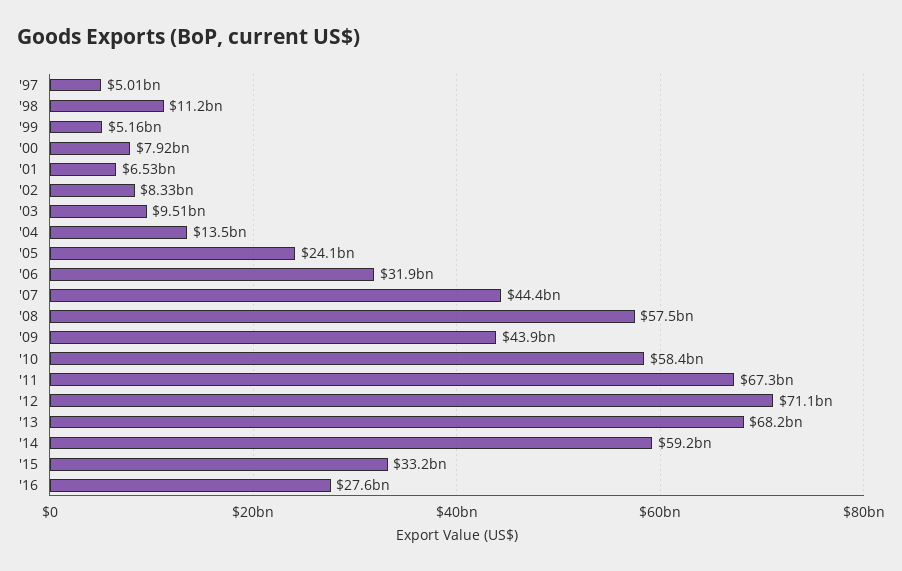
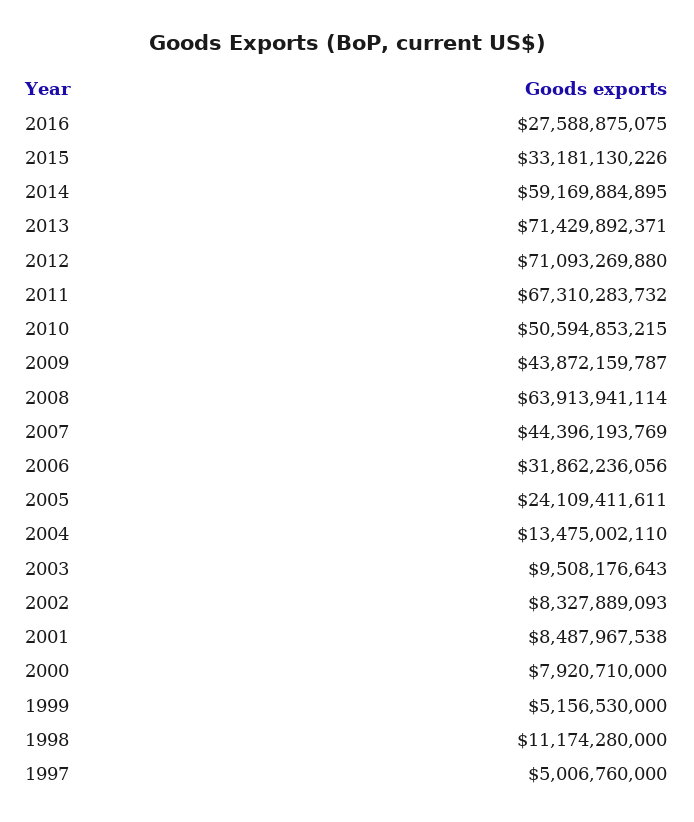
  {
    "'97": 5006760000,
    "'98": 11174280000,
    "'99": 5156530000,
    "'00": 7920710000,
-   "'01": 6530000000,
+   "'01": 8487967538,
    "'02": 8327889093,
    "'03": 9508176643,
    "'04": 13475002110,
    "'05": 24109411611,
    "'06": 31862236056,
    "'07": 44396193769,
-   "'08": 57500000000,
+   "'08": 63913941114,
    "'09": 43872159787,
-   "'10": 58400000000,
+   "'10": 50594853215,
    "'11": 67310283732,
    "'12": 71093269880,
-   "'13": 68200000000,
+   "'13": 71429892371,
    "'14": 59169884895,
    "'15": 33181130226,
    "'16": 27588875075
  }

